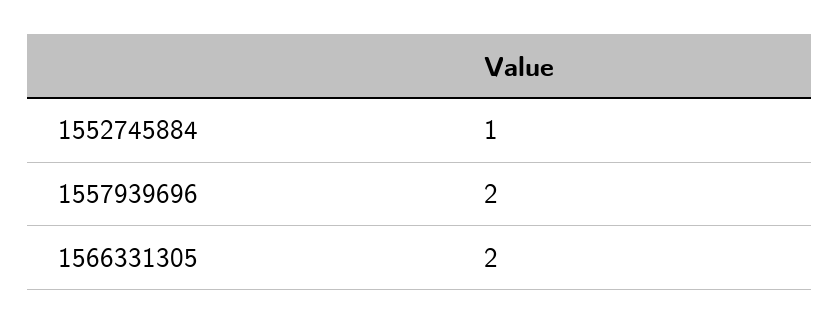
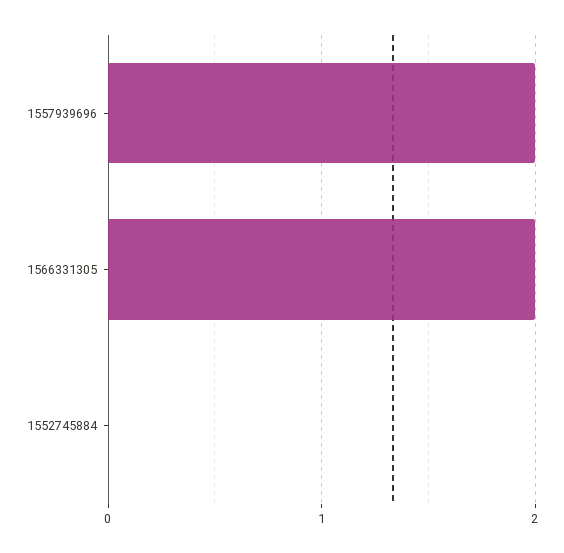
  {
-   "1552745884": 1,
+   "1552745884": 0,
    "1557939696": 2,
    "1566331305": 2
  }

